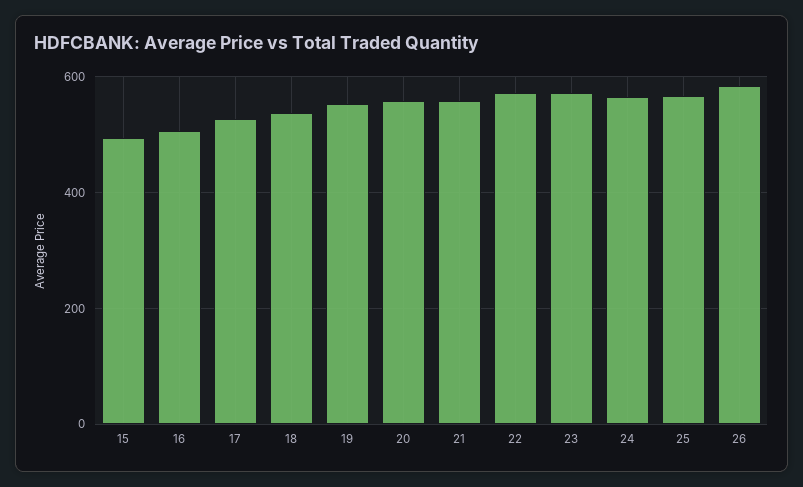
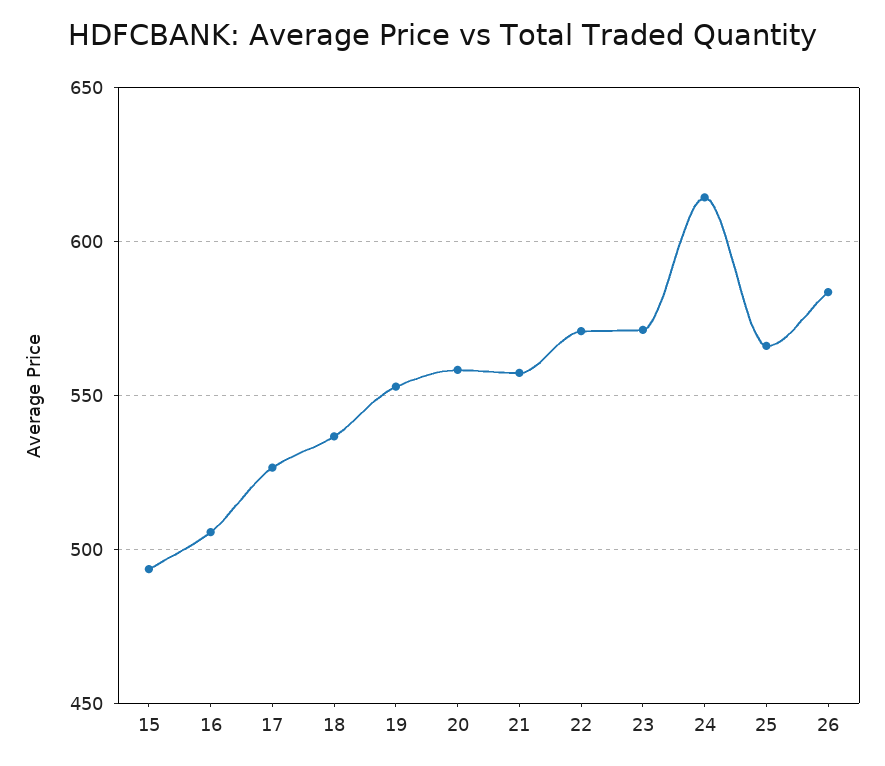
  {
    "15": 495,
    "16": 505,
    "17": 525,
    "18": 535,
    "19": 555,
    "20": 560,
    "21": 555,
    "22": 570,
    "23": 570,
-   "24": 560,
+   "24": 615,
    "25": 565,
    "26": 585
  }

